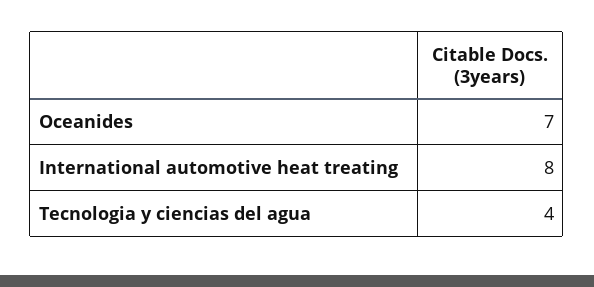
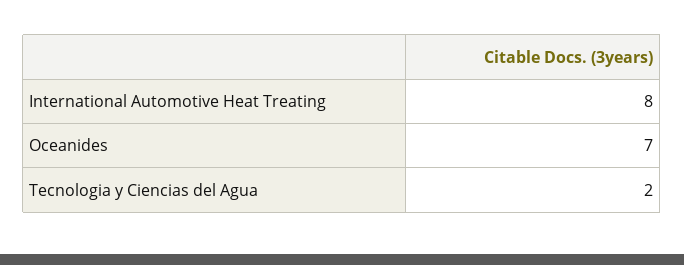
  {
    "Oceanides": 7,
    "International automotive heat treating": 8,
-   "Tecnologia y ciencias del agua": 4
+   "Tecnologia y ciencias del agua": 2
  }

